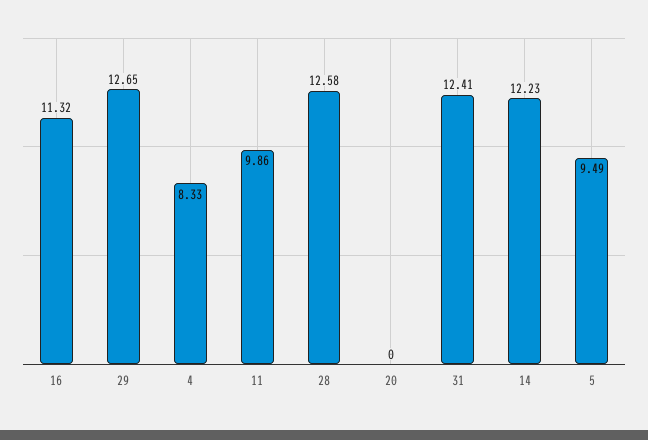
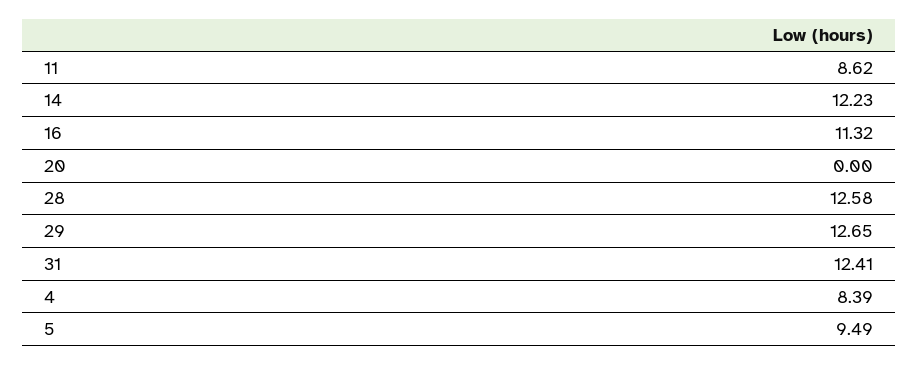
  {
    "16": 11.32,
    "29": 12.65,
-   "4": 8.33,
+   "4": 8.39,
-   "11": 9.86,
+   "11": 8.62,
    "28": 12.58,
    "20": 0,
    "31": 12.41,
    "14": 12.23,
    "5": 9.49
  }

